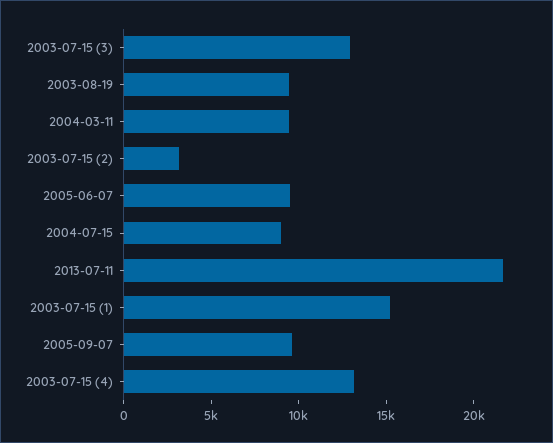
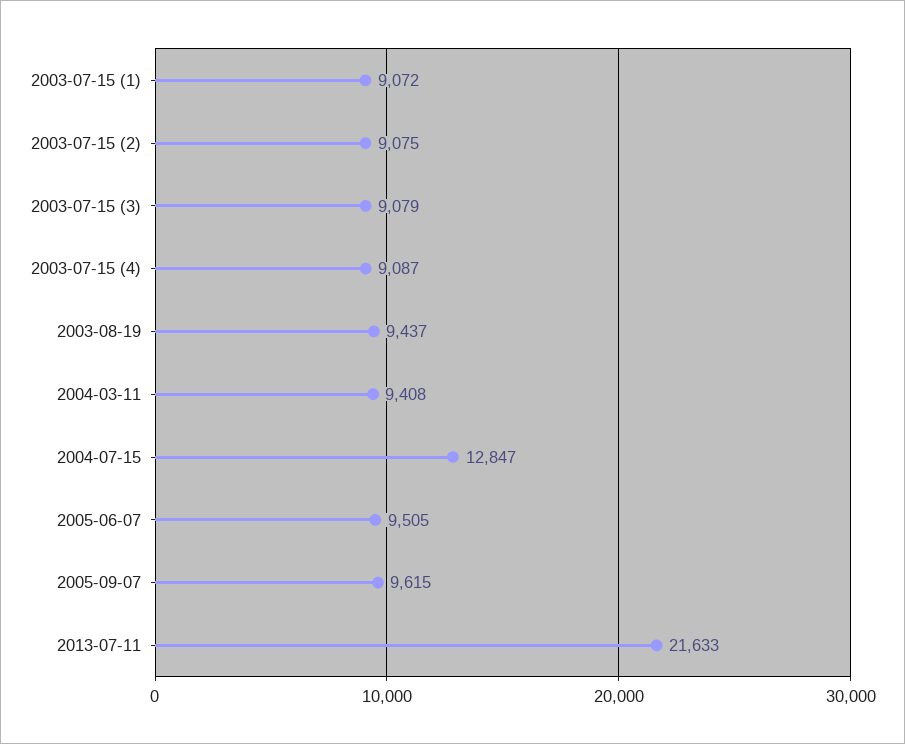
  {
-   "2003-07-15 (3)": 13000,
+   "2003-07-15 (3)": 9079,
    "2003-08-19": 9437,
    "2004-03-11": 9408,
-   "2003-07-15 (2)": 3000,
+   "2003-07-15 (2)": 9075,
    "2005-06-07": 9505,
-   "2004-07-15": 9000,
+   "2004-07-15": 12847,
    "2013-07-11": 21633,
-   "2003-07-15 (1)": 15000,
+   "2003-07-15 (1)": 9072,
    "2005-09-07": 9615,
-   "2003-07-15 (4)": 13000
+   "2003-07-15 (4)": 9087
  }

